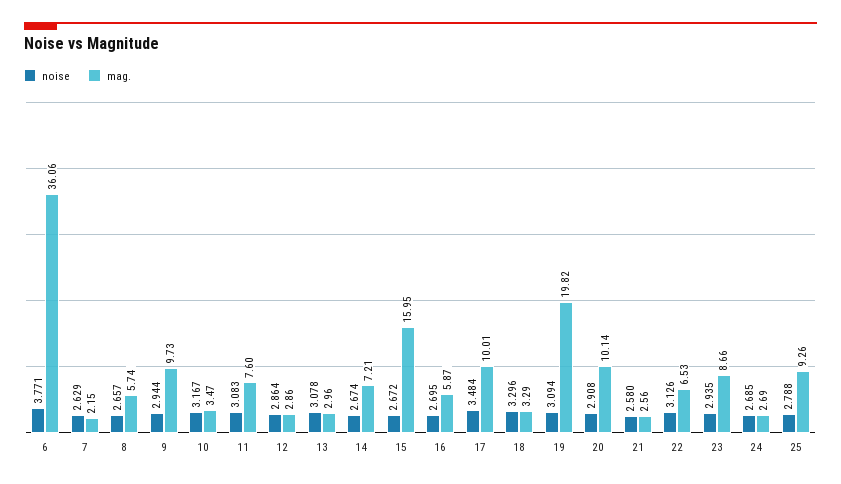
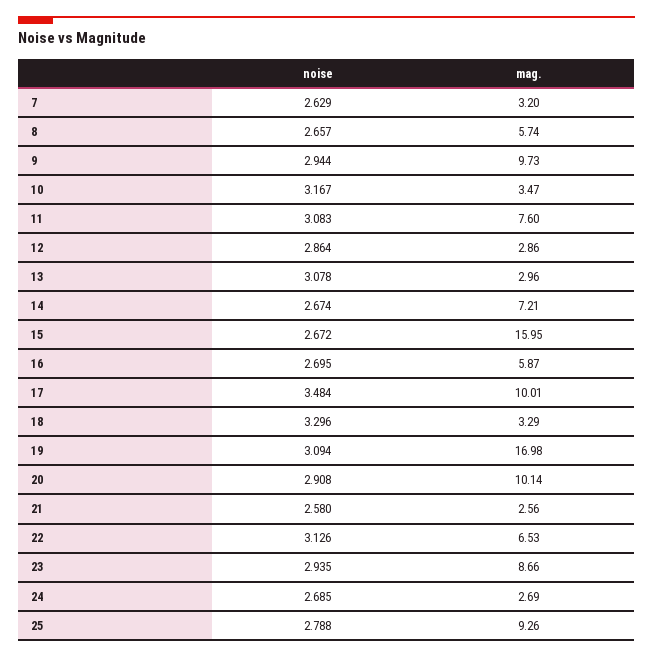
  {
    "noise": {
-     "6": 3.771,
      "7": 2.629,
      "8": 2.657,
      "9": 2.944,
      "10": 3.167,
      "11": 3.083,
      "12": 2.864,
      "13": 3.078,
      "14": 2.674,
      "15": 2.672,
      "16": 2.695,
      "17": 3.484,
      "18": 3.296,
      "19": 3.094,
      "20": 2.908,
      "21": 2.58,
      "22": 3.126,
      "23": 2.935,
      "24": 2.685,
      "25": 2.788
    },
    "mag.": {
-     "6": 36.06,
-     "7": 2.15,
+     "7": 3.2,
      "8": 5.74,
      "9": 9.73,
      "10": 3.47,
      "11": 7.6,
      "12": 2.86,
      "13": 2.96,
      "14": 7.21,
      "15": 15.95,
      "16": 5.87,
      "17": 10.01,
      "18": 3.29,
-     "19": 19.82,
+     "19": 16.98,
      "20": 10.14,
      "21": 2.56,
      "22": 6.53,
      "23": 8.66,
      "24": 2.69,
      "25": 9.26
    }
  }

